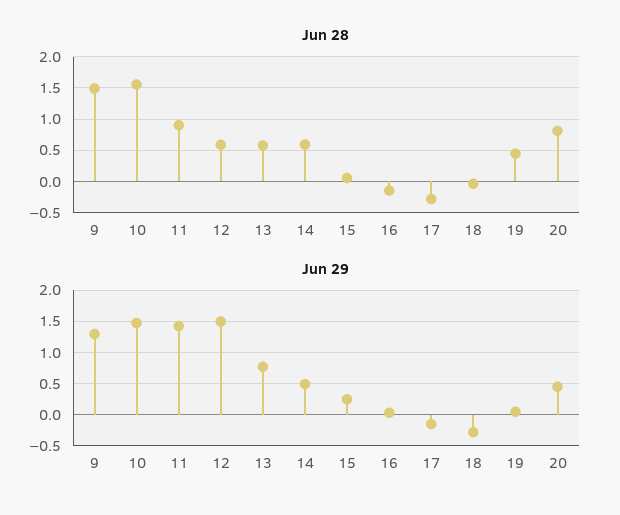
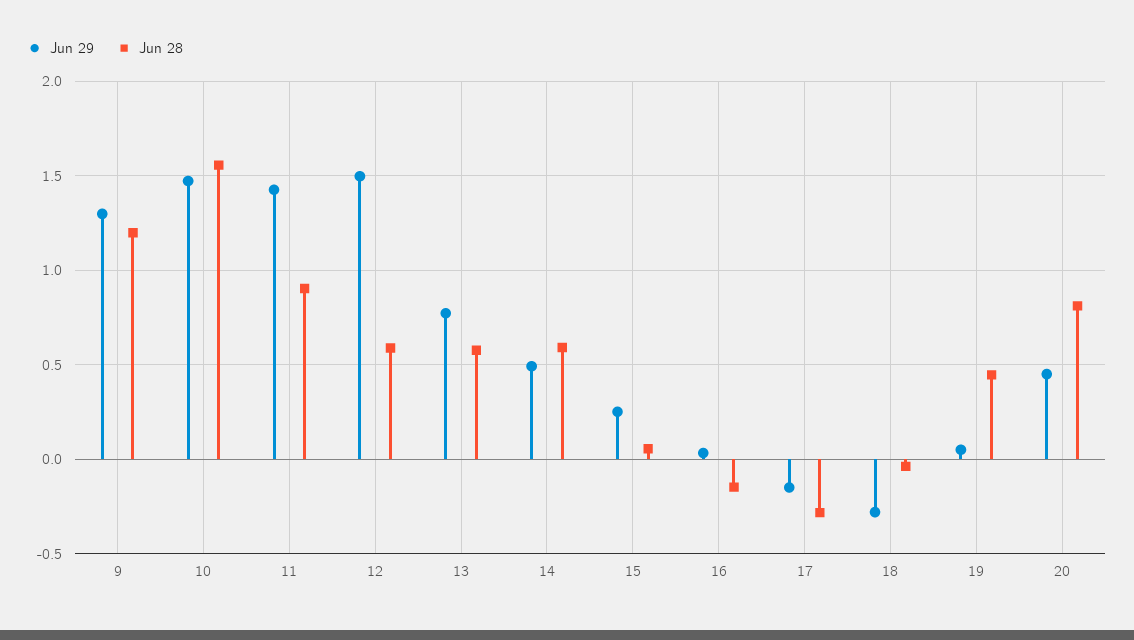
  {
    "Jun 28": {
-     "9": 1.5,
+     "9": 1.2,
      "10": 1.55,
      "11": 0.9,
      "12": 0.6,
      "13": 0.6,
      "14": 0.6,
      "15": 0.05,
      "16": -0.15,
      "17": -0.3,
      "18": -0.05,
      "19": 0.45,
      "20": 0.8
    },
    "Jun 29": {
      "9": 1.3,
      "10": 1.45,
      "11": 1.45,
      "12": 1.5,
      "13": 0.75,
      "14": 0.5,
      "15": 0.25,
      "16": 0.05,
      "17": -0.15,
      "18": -0.3,
      "19": 0.05,
      "20": 0.45
    }
  }

